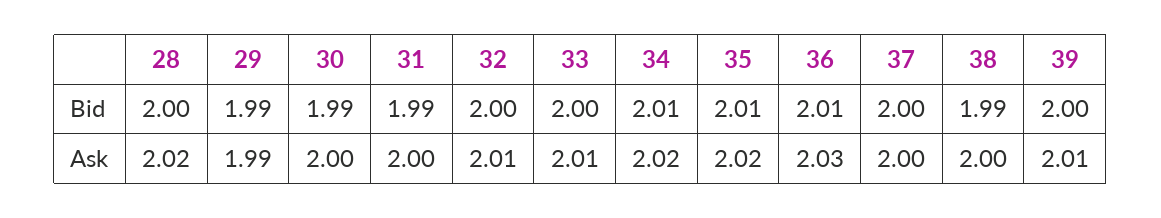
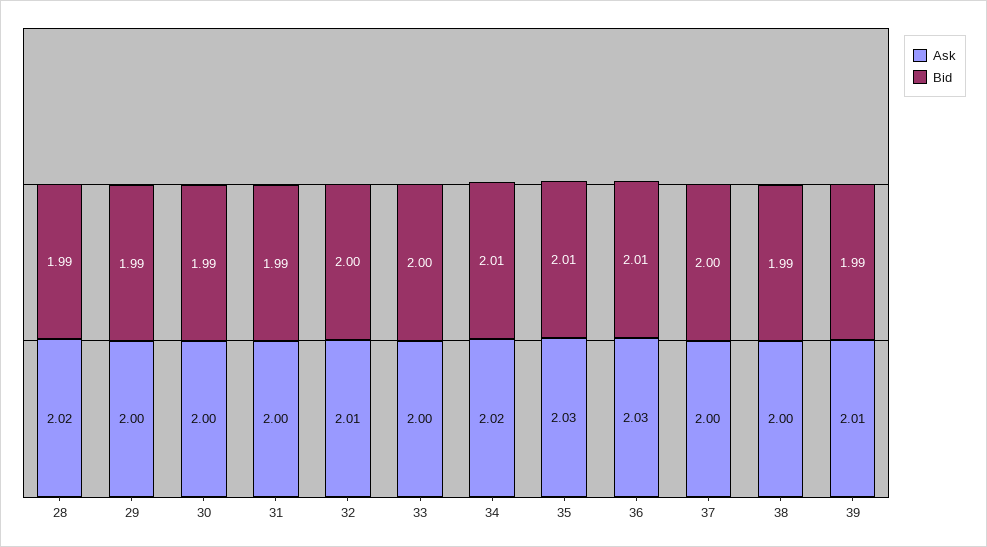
  {
    "Bid": {
-     "28": 2,
+     "28": 1.99,
      "29": 1.99,
      "30": 1.99,
      "31": 1.99,
      "32": 2,
      "33": 2,
      "34": 2.01,
      "35": 2.01,
      "36": 2.01,
      "37": 2,
      "38": 1.99,
-     "39": 2
+     "39": 1.99
    },
    "Ask": {
      "28": 2.02,
-     "29": 1.99,
+     "29": 2,
      "30": 2,
      "31": 2,
      "32": 2.01,
-     "33": 2.01,
+     "33": 2,
      "34": 2.02,
-     "35": 2.02,
+     "35": 2.03,
      "36": 2.03,
      "37": 2,
      "38": 2,
      "39": 2.01
    }
  }

